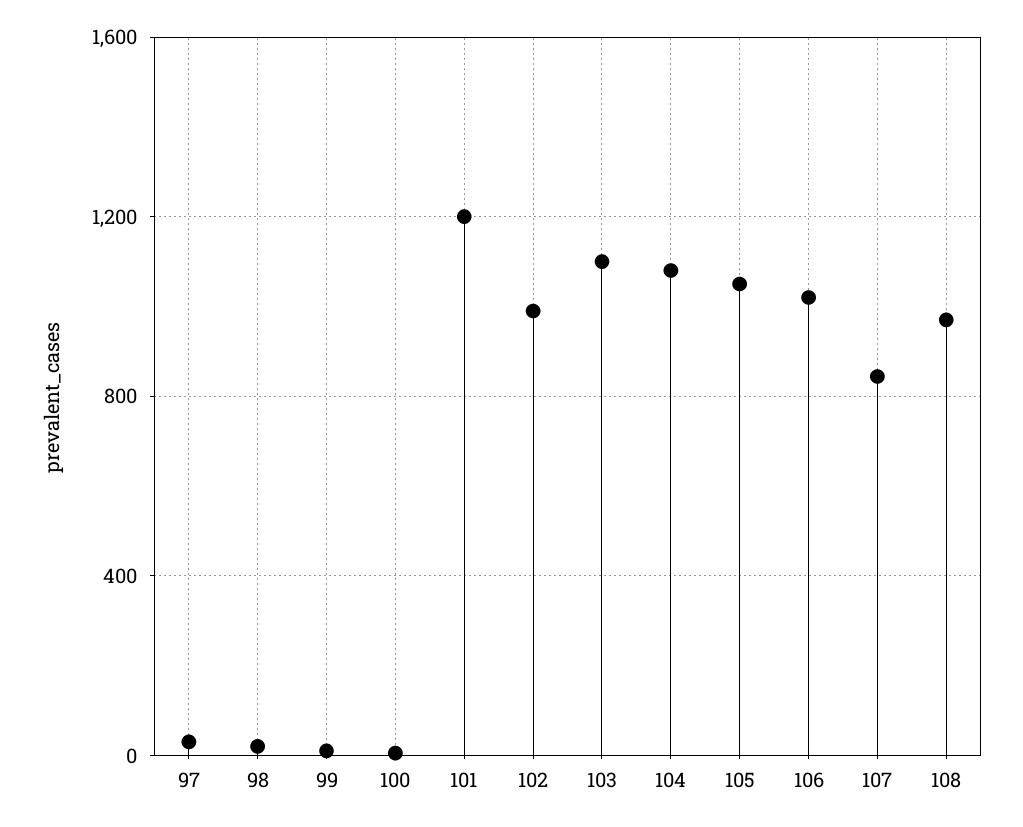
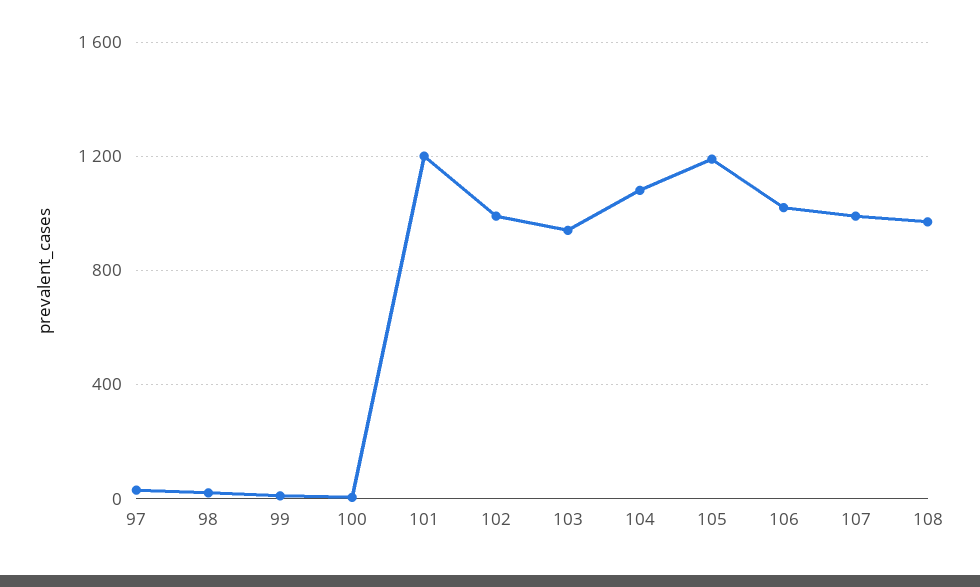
  {
    "97": 50,
    "98": 0,
    "99": 0,
    "100": 0,
    "101": 1200,
    "102": 1000,
-   "103": 1100,
+   "103": 950,
    "104": 1100,
-   "105": 1050,
+   "105": 1200,
    "106": 1000,
-   "107": 850,
+   "107": 1000,
    "108": 950
  }

